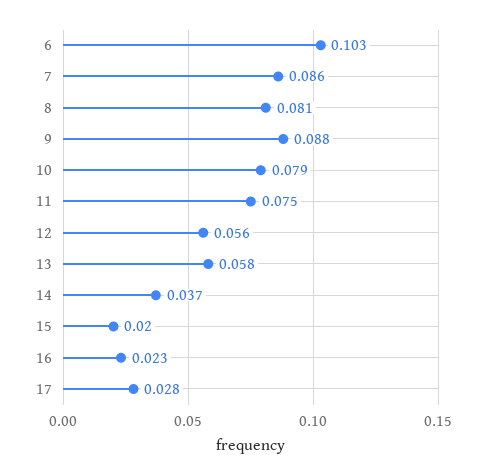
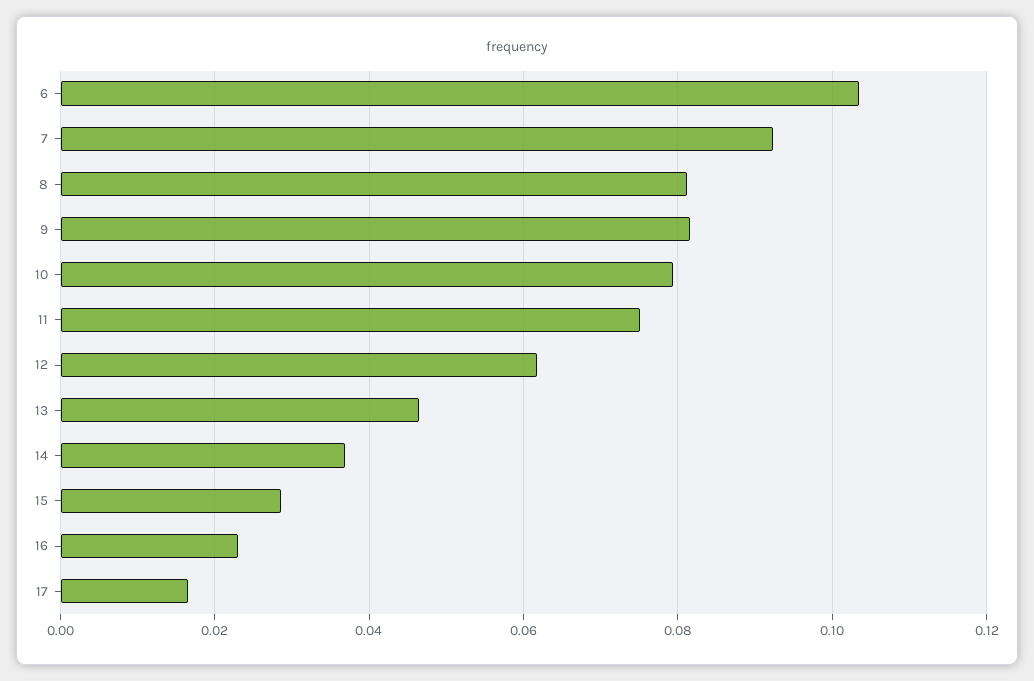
  {
    "6": 0.103,
-   "7": 0.086,
+   "7": 0.092,
    "8": 0.081,
-   "9": 0.088,
+   "9": 0.082,
    "10": 0.079,
    "11": 0.075,
-   "12": 0.056,
+   "12": 0.062,
-   "13": 0.058,
+   "13": 0.046,
    "14": 0.037,
-   "15": 0.02,
+   "15": 0.028,
    "16": 0.023,
-   "17": 0.028
+   "17": 0.016
  }

